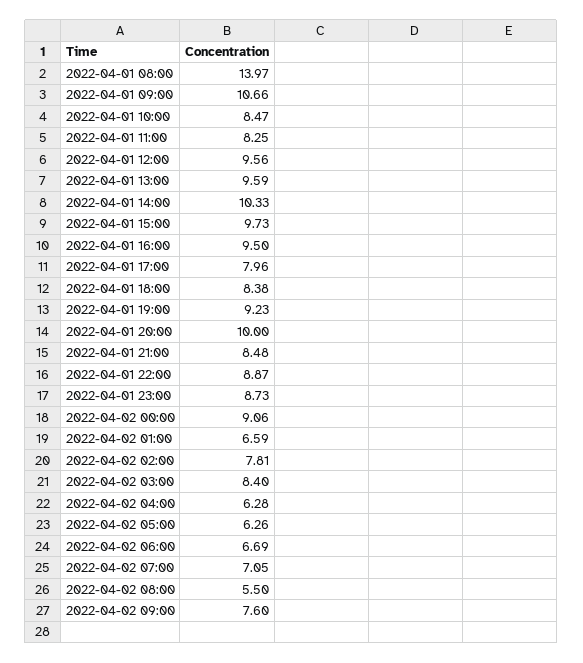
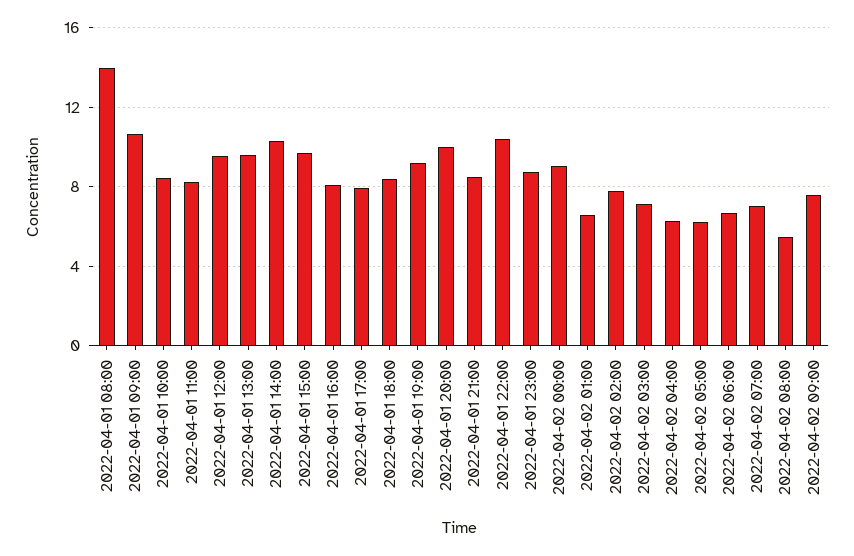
  {
    "2022-04-01 08:00": 13.97,
    "2022-04-01 09:00": 10.66,
    "2022-04-01 10:00": 8.47,
    "2022-04-01 11:00": 8.25,
    "2022-04-01 12:00": 9.56,
    "2022-04-01 13:00": 9.59,
    "2022-04-01 14:00": 10.33,
    "2022-04-01 15:00": 9.73,
-   "2022-04-01 16:00": 9.5,
+   "2022-04-01 16:00": 8,
    "2022-04-01 17:00": 7.96,
    "2022-04-01 18:00": 8.38,
    "2022-04-01 19:00": 9.23,
    "2022-04-01 20:00": 10,
    "2022-04-01 21:00": 8.48,
-   "2022-04-01 22:00": 8.87,
+   "2022-04-01 22:00": 10.5,
    "2022-04-01 23:00": 8.73,
    "2022-04-02 00:00": 9.06,
    "2022-04-02 01:00": 6.59,
    "2022-04-02 02:00": 7.81,
-   "2022-04-02 03:00": 8.4,
+   "2022-04-02 03:00": 7,
    "2022-04-02 04:00": 6.28,
    "2022-04-02 05:00": 6.26,
    "2022-04-02 06:00": 6.69,
    "2022-04-02 07:00": 7.05,
    "2022-04-02 08:00": 5.5,
    "2022-04-02 09:00": 7.6
  }

